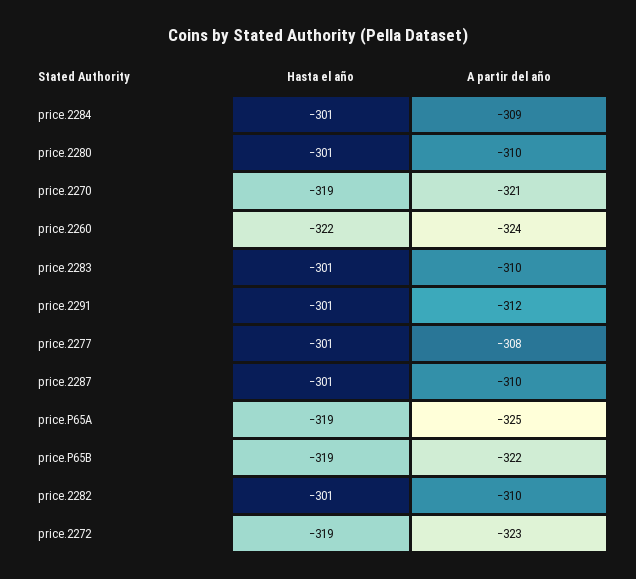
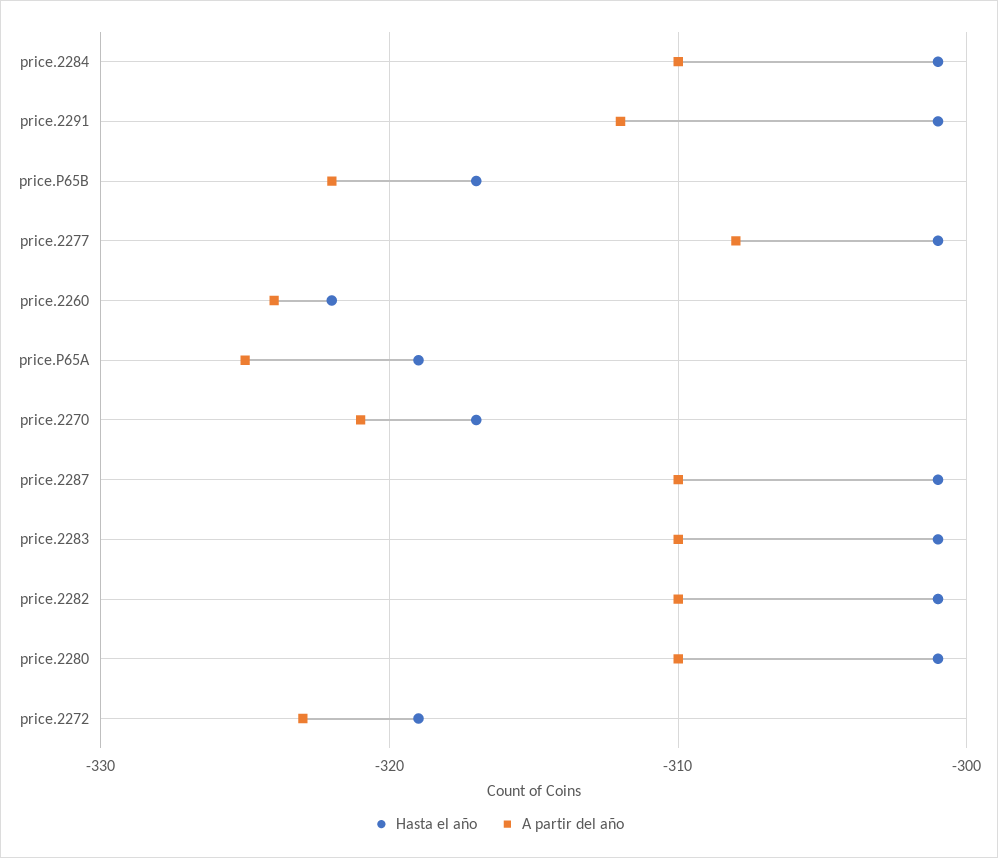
  {
    "Hasta el año": {
      "price.2284": -301,
      "price.2280": -301,
-     "price.2270": -319,
+     "price.2270": -317,
      "price.2260": -322,
      "price.2283": -301,
      "price.2291": -301,
      "price.2277": -301,
      "price.2287": -301,
      "price.P65A": -319,
-     "price.P65B": -319,
+     "price.P65B": -317,
      "price.2282": -301,
      "price.2272": -319
    },
    "A partir del año": {
-     "price.2284": -309,
+     "price.2284": -310,
      "price.2280": -310,
      "price.2270": -321,
      "price.2260": -324,
      "price.2283": -310,
      "price.2291": -312,
      "price.2277": -308,
      "price.2287": -310,
      "price.P65A": -325,
      "price.P65B": -322,
      "price.2282": -310,
      "price.2272": -323
    }
  }

